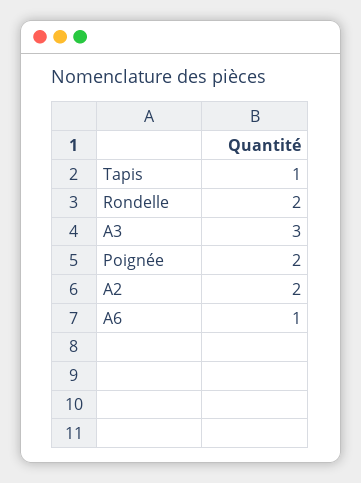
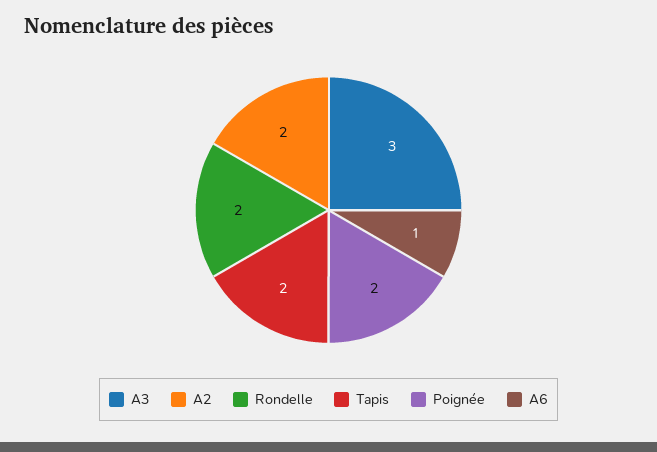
  {
-   "Tapis": 1,
+   "Tapis": 2,
    "Rondelle": 2,
    "A3": 3,
    "Poignée": 2,
    "A2": 2,
    "A6": 1
  }

